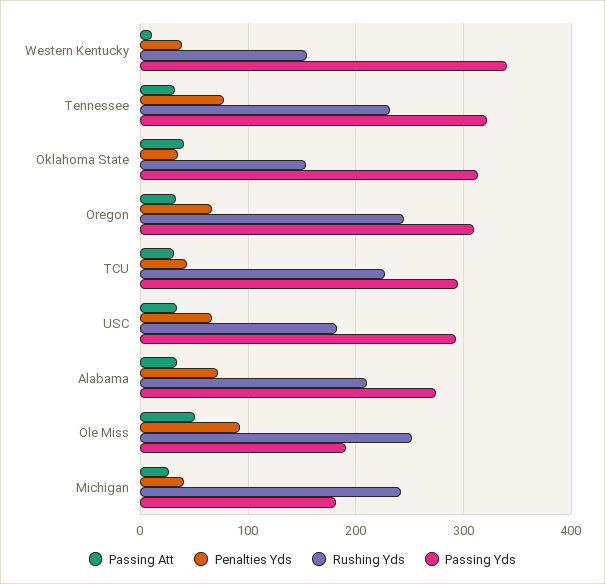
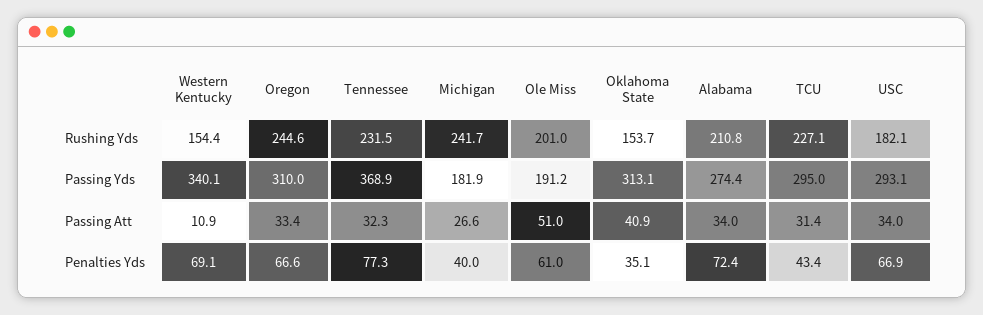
  {
    "Passing Att": {
      "Western Kentucky": 10.9,
      "Tennessee": 32.3,
      "Oklahoma State": 40.9,
      "Oregon": 33.4,
      "TCU": 31.4,
      "USC": 34,
      "Alabama": 34,
      "Ole Miss": 51,
      "Michigan": 26.6
    },
    "Penalties Yds": {
-     "Western Kentucky": 40,
+     "Western Kentucky": 69.1,
      "Tennessee": 77.3,
      "Oklahoma State": 35.1,
      "Oregon": 66.6,
      "TCU": 43.4,
      "USC": 66.9,
      "Alabama": 72.4,
-     "Ole Miss": 90,
+     "Ole Miss": 61,
      "Michigan": 40
    },
    "Rushing Yds": {
      "Western Kentucky": 154.4,
      "Tennessee": 231.5,
      "Oklahoma State": 153.7,
      "Oregon": 244.6,
      "TCU": 227.1,
      "USC": 182.1,
      "Alabama": 210.8,
-     "Ole Miss": 250,
+     "Ole Miss": 201,
      "Michigan": 241.7
    },
    "Passing Yds": {
      "Western Kentucky": 340.1,
-     "Tennessee": 320,
+     "Tennessee": 368.9,
      "Oklahoma State": 313.1,
      "Oregon": 310,
      "TCU": 295,
      "USC": 293.1,
      "Alabama": 274.4,
      "Ole Miss": 191.2,
      "Michigan": 181.9
    }
  }

